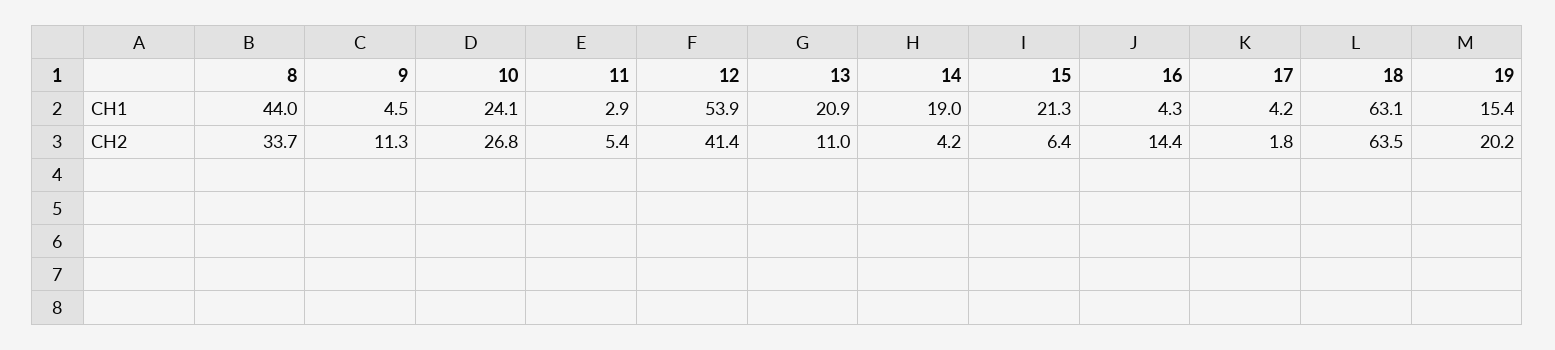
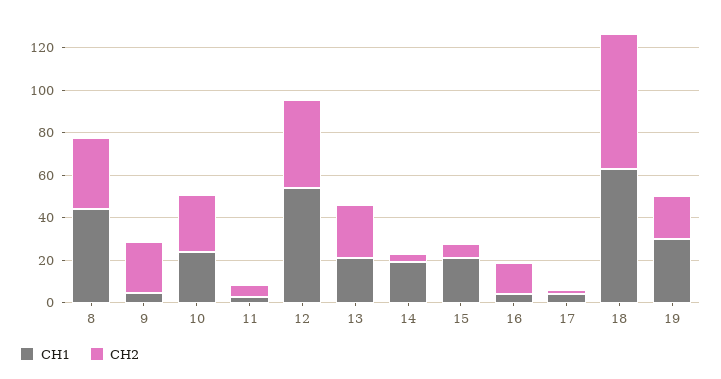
  {
    "CH1": {
      "8": 44,
      "9": 4.5,
      "10": 24.1,
      "11": 2.9,
      "12": 53.9,
      "13": 20.9,
      "14": 19,
      "15": 21.3,
      "16": 4.3,
      "17": 4.2,
      "18": 63.1,
-     "19": 15.4
+     "19": 30
    },
    "CH2": {
      "8": 33.7,
-     "9": 11.3,
+     "9": 25,
      "10": 26.8,
      "11": 5.4,
      "12": 41.4,
-     "13": 11,
+     "13": 25,
      "14": 4.2,
      "15": 6.4,
      "16": 14.4,
      "17": 1.8,
      "18": 63.5,
      "19": 20.2
    }
  }

